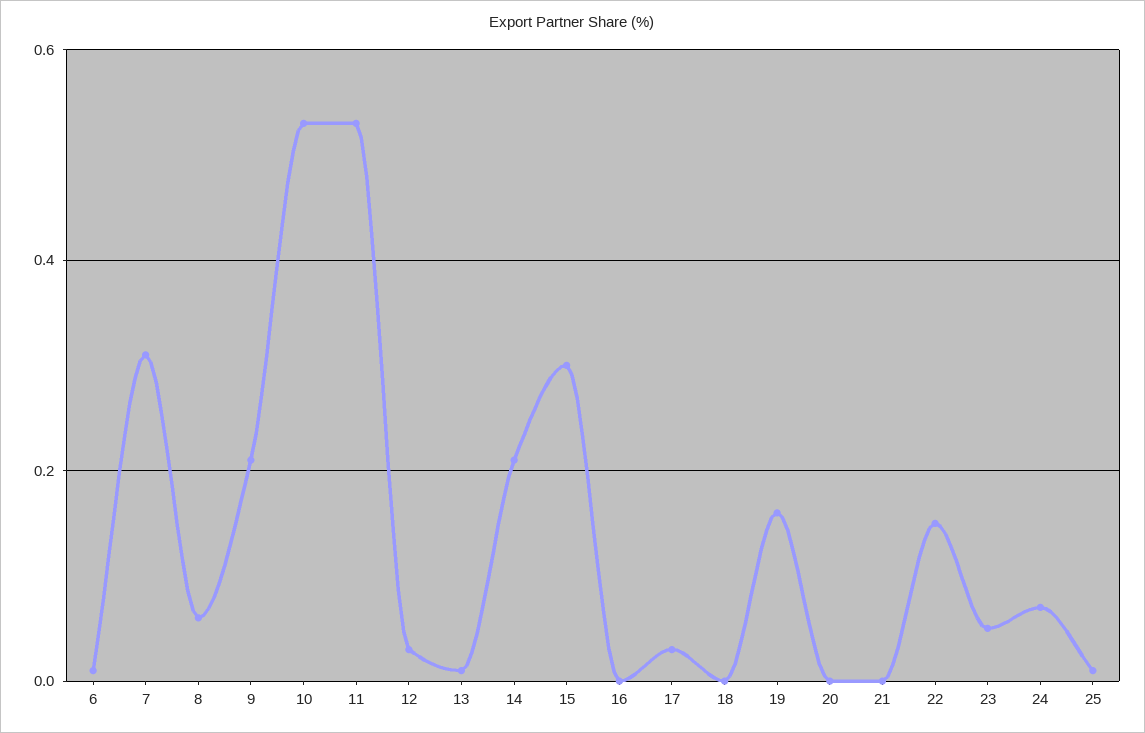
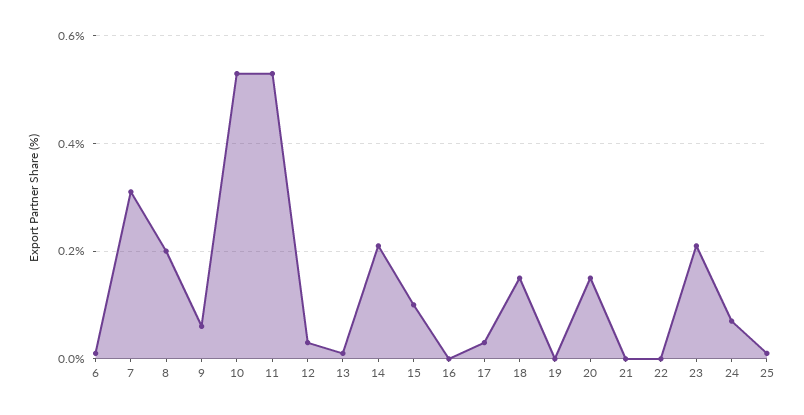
  {
    "6": 0,
    "7": 0.3,
-   "8": 0.05,
+   "8": 0.2,
-   "9": 0.2,
+   "9": 0.05,
    "10": 0.55,
    "11": 0.55,
    "12": 0.05,
    "13": 0,
    "14": 0.2,
-   "15": 0.3,
+   "15": 0.1,
    "16": 0,
    "17": 0.05,
-   "18": 0,
+   "18": 0.15,
-   "19": 0.15,
+   "19": 0,
-   "20": 0,
+   "20": 0.15,
    "21": 0,
-   "22": 0.15,
+   "22": 0,
-   "23": 0.05,
+   "23": 0.2,
    "24": 0.05,
    "25": 0
  }

